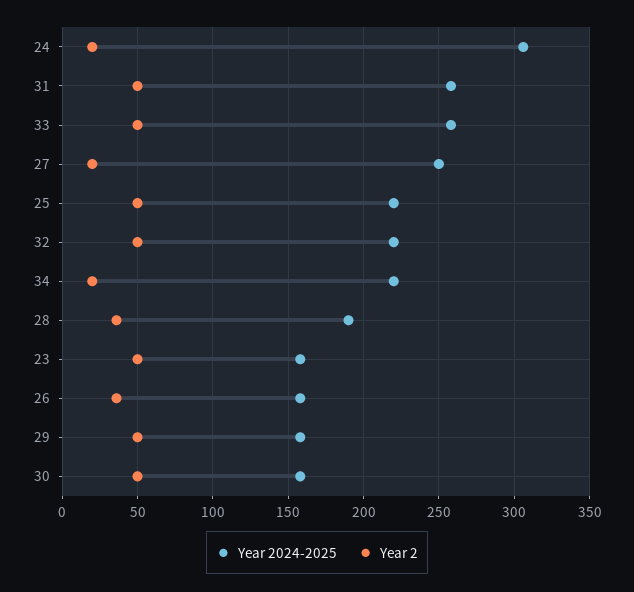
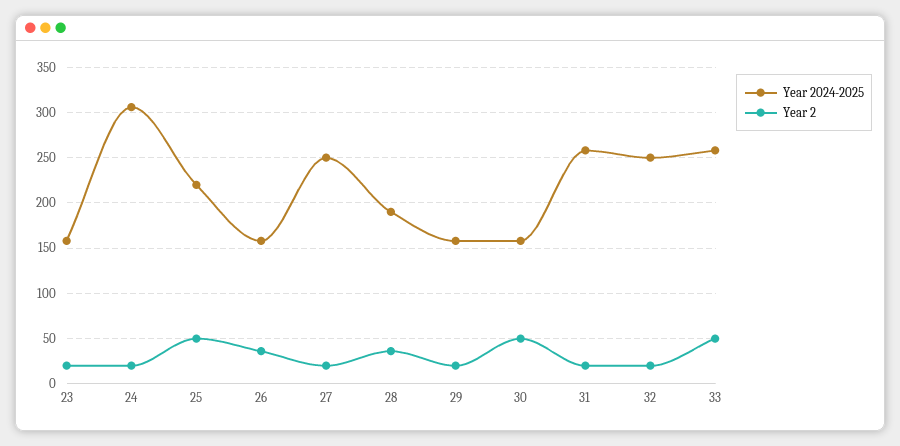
  {
    "Year 2024-2025": {
      "24": 305,
      "31": 260,
      "33": 260,
      "27": 250,
      "25": 220,
-     "32": 220,
+     "32": 250,
-     "34": 220,
      "28": 190,
      "23": 160,
      "26": 160,
      "29": 160,
      "30": 160
    },
    "Year 2": {
      "24": 20,
-     "31": 50,
+     "31": 20,
      "33": 50,
      "27": 20,
      "25": 50,
-     "32": 50,
+     "32": 20,
-     "34": 20,
      "28": 35,
-     "23": 50,
+     "23": 20,
      "26": 35,
-     "29": 50,
+     "29": 20,
      "30": 50
    }
  }

